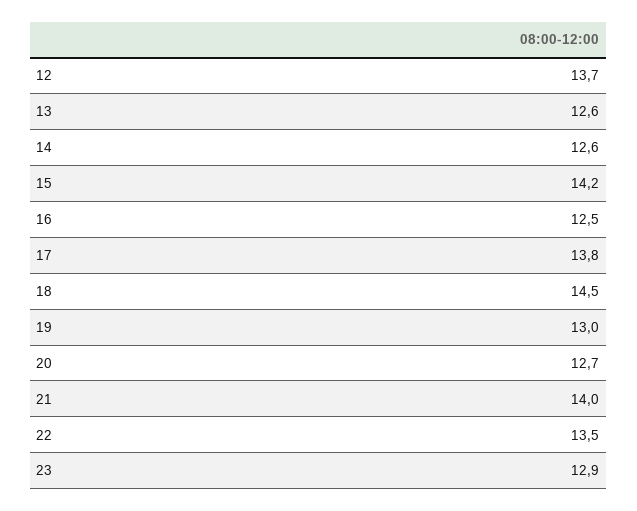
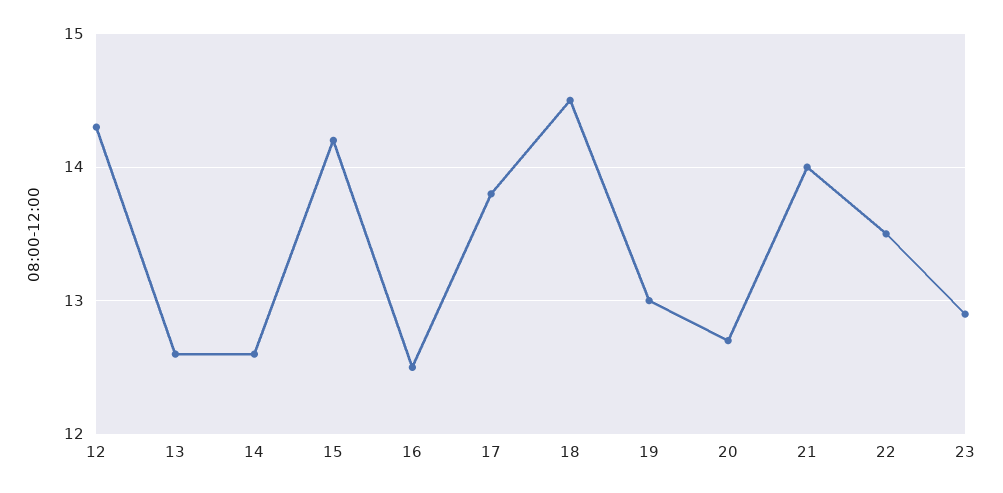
  {
-   "12": 13.7,
+   "12": 14.3,
    "13": 12.6,
    "14": 12.6,
    "15": 14.2,
    "16": 12.5,
    "17": 13.8,
    "18": 14.5,
    "19": 13,
    "20": 12.7,
    "21": 14,
    "22": 13.5,
    "23": 12.9
  }

